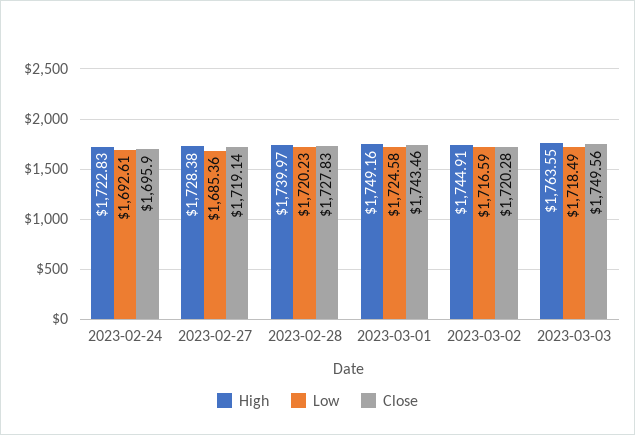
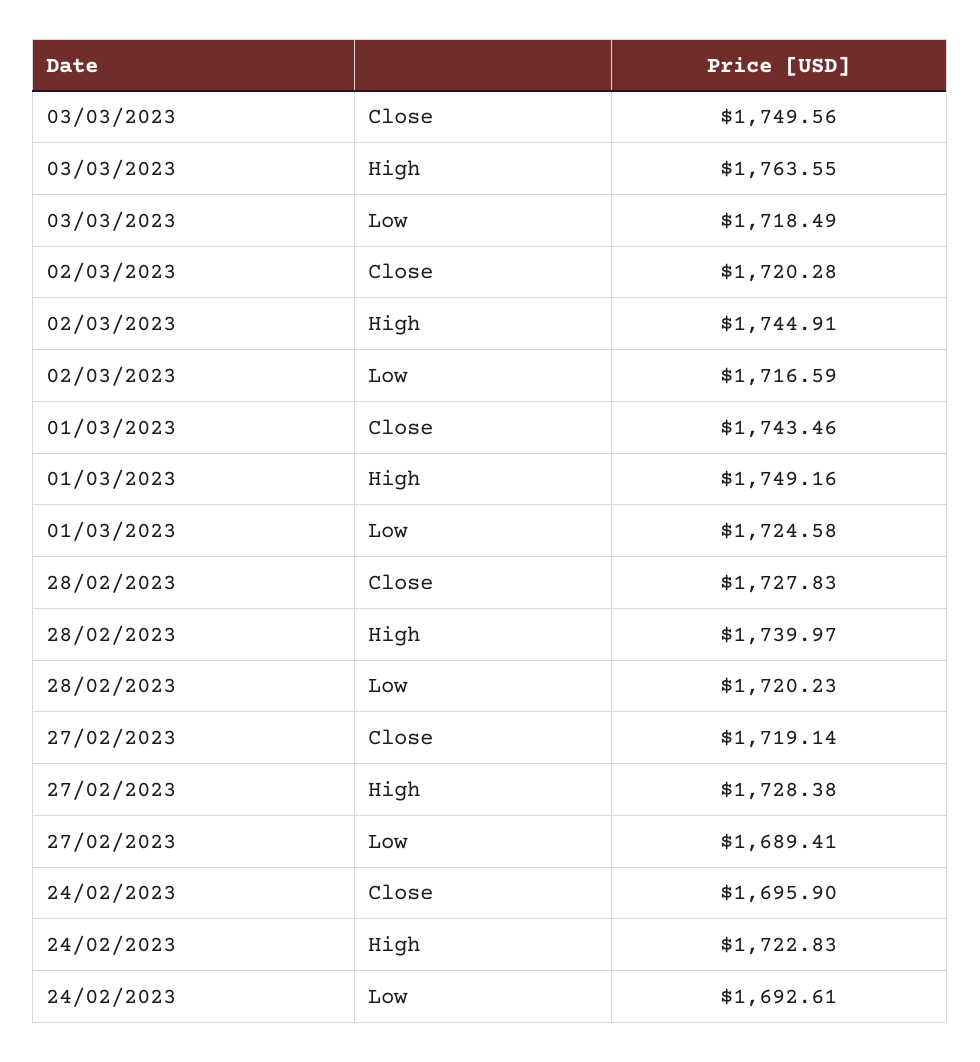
  {
    "High": {
      "2023-02-24": 1722.83,
      "2023-02-27": 1728.38,
      "2023-02-28": 1739.97,
      "2023-03-01": 1749.16,
      "2023-03-02": 1744.91,
      "2023-03-03": 1763.55
    },
    "Low": {
      "2023-02-24": 1692.61,
-     "2023-02-27": 1685.36,
+     "2023-02-27": 1689.41,
      "2023-02-28": 1720.23,
      "2023-03-01": 1724.58,
      "2023-03-02": 1716.59,
      "2023-03-03": 1718.49
    },
    "Close": {
      "2023-02-24": 1695.9,
      "2023-02-27": 1719.14,
      "2023-02-28": 1727.83,
      "2023-03-01": 1743.46,
      "2023-03-02": 1720.28,
      "2023-03-03": 1749.56
    }
  }

